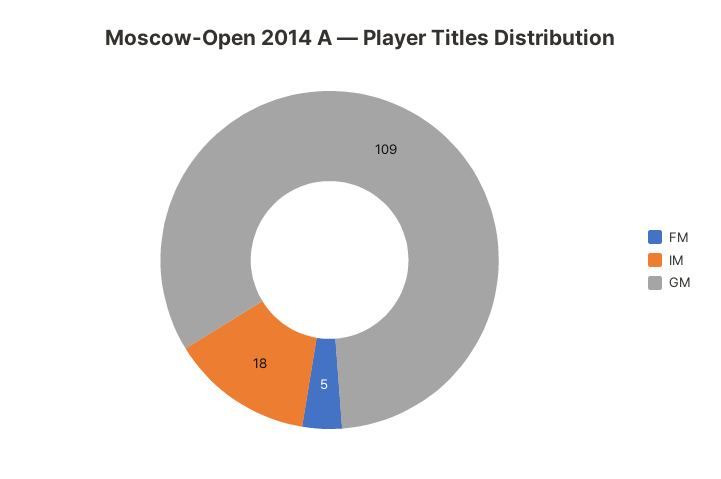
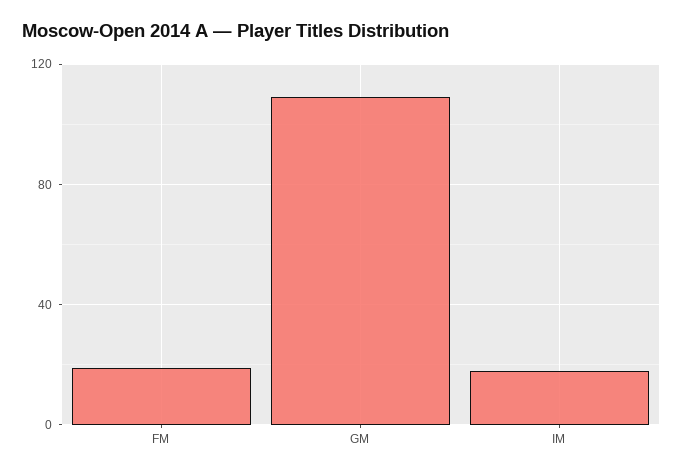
  {
-   "FM": 5,
+   "FM": 20,
    "IM": 18,
    "GM": 109
  }

